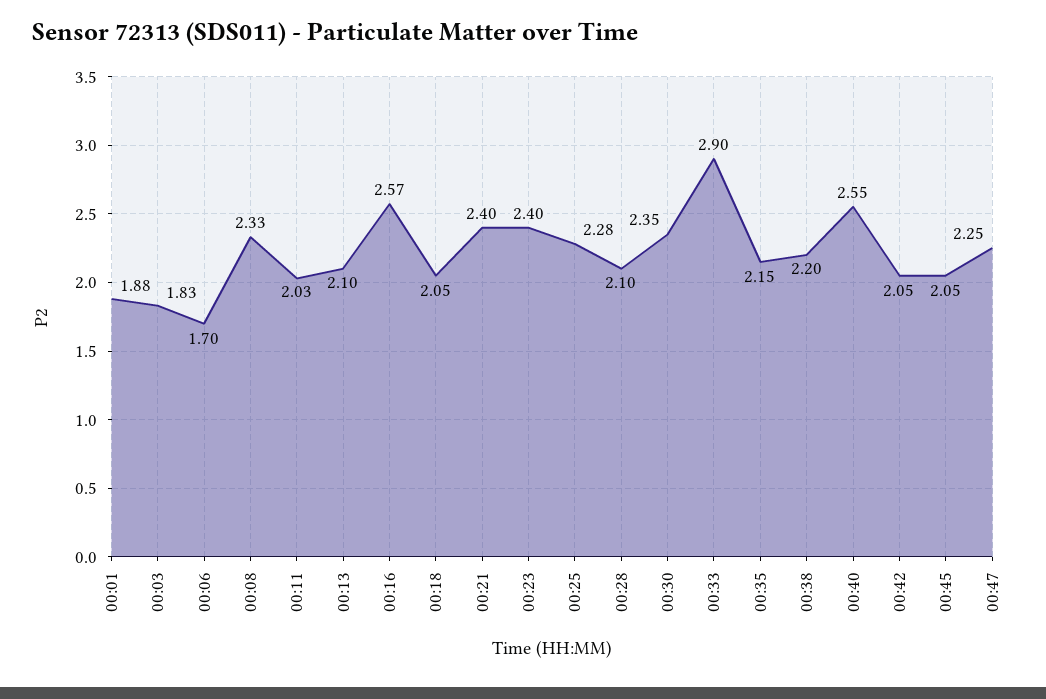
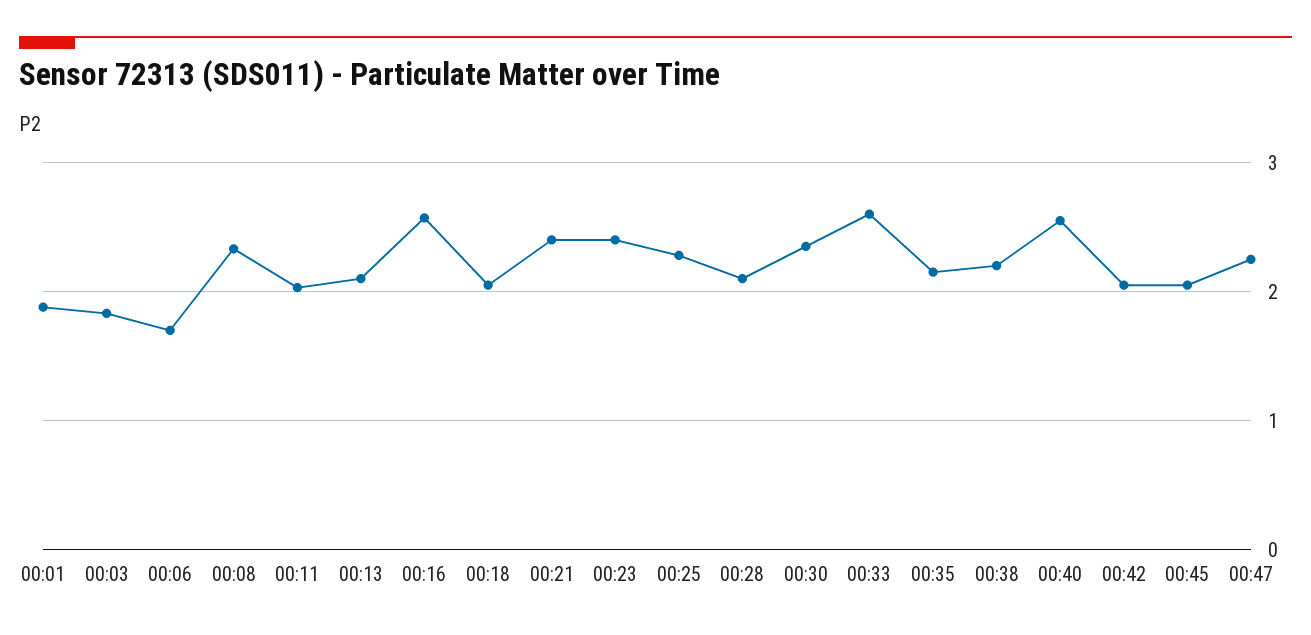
  {
    "00:01": 1.88,
    "00:03": 1.83,
    "00:06": 1.7,
    "00:08": 2.33,
    "00:11": 2.03,
    "00:13": 2.1,
    "00:16": 2.57,
    "00:18": 2.05,
    "00:21": 2.4,
    "00:23": 2.4,
    "00:25": 2.28,
    "00:28": 2.1,
    "00:30": 2.35,
-   "00:33": 2.9,
+   "00:33": 2.6,
    "00:35": 2.15,
    "00:38": 2.2,
    "00:40": 2.55,
    "00:42": 2.05,
    "00:45": 2.05,
    "00:47": 2.25
  }

